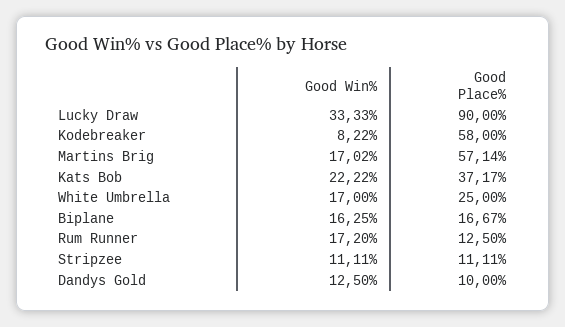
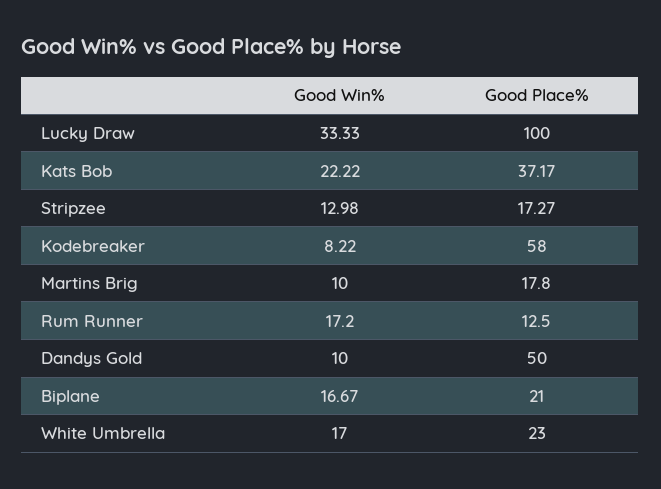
  {
    "Good Win%": {
      "Lucky Draw": 33.33,
      "Kodebreaker": 8.22,
-     "Martins Brig": 17.02,
+     "Martins Brig": 10,
      "Kats Bob": 22.22,
      "White Umbrella": 17,
-     "Biplane": 16.25,
+     "Biplane": 16.67,
      "Rum Runner": 17.2,
-     "Stripzee": 11.11,
+     "Stripzee": 12.98,
-     "Dandys Gold": 12.5
+     "Dandys Gold": 10
    },
    "Good Place%": {
-     "Lucky Draw": 90,
+     "Lucky Draw": 100,
      "Kodebreaker": 58,
-     "Martins Brig": 57.14,
+     "Martins Brig": 17.8,
      "Kats Bob": 37.17,
-     "White Umbrella": 25,
+     "White Umbrella": 23,
-     "Biplane": 16.67,
+     "Biplane": 21,
      "Rum Runner": 12.5,
-     "Stripzee": 11.11,
+     "Stripzee": 17.27,
-     "Dandys Gold": 10
+     "Dandys Gold": 50
    }
  }

